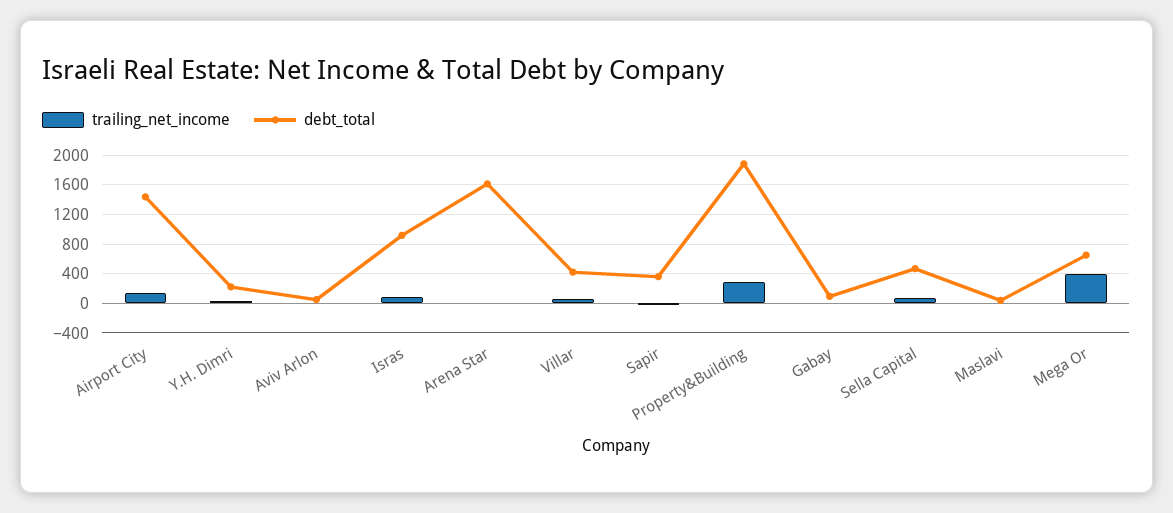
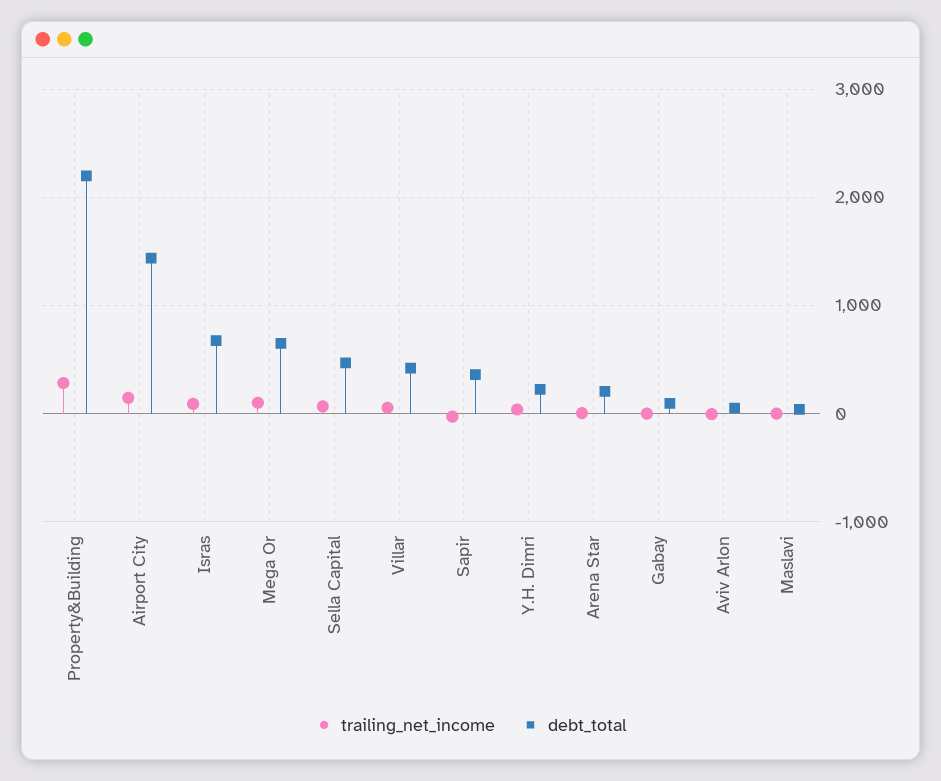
  {
    "trailing_net_income": {
      "Airport City": 100,
      "Y.H. Dimri": 0,
      "Aviv Arlon": 0,
      "Isras": 100,
      "Arena Star": 0,
      "Villar": 100,
      "Sapir": 0,
      "Property&Building": 300,
      "Gabay": 0,
      "Sella Capital": 100,
      "Maslavi": 0,
-     "Mega Or": 400
+     "Mega Or": 100
    },
    "debt_total": {
      "Airport City": 1400,
      "Y.H. Dimri": 200,
      "Aviv Arlon": 100,
-     "Isras": 900,
+     "Isras": 700,
-     "Arena Star": 1600,
+     "Arena Star": 200,
      "Villar": 400,
      "Sapir": 400,
-     "Property&Building": 1900,
+     "Property&Building": 2200,
      "Gabay": 100,
      "Sella Capital": 500,
      "Maslavi": 0,
      "Mega Or": 700
    }
  }

